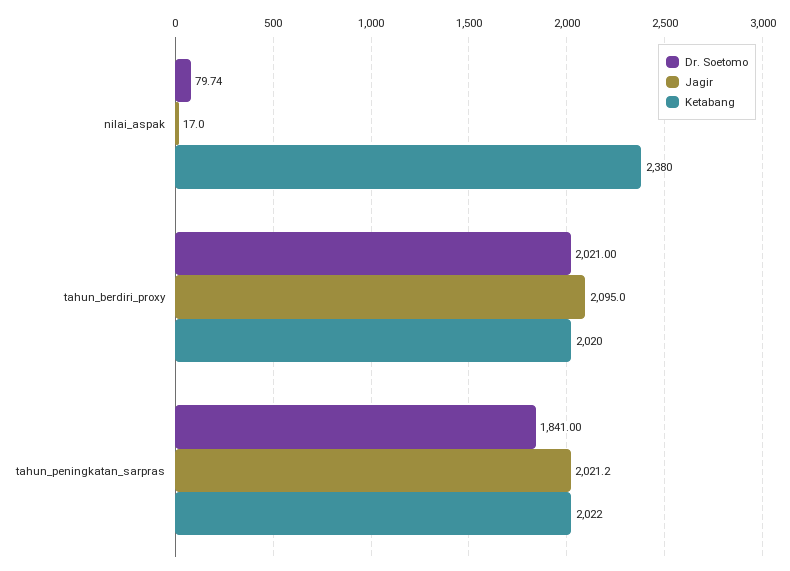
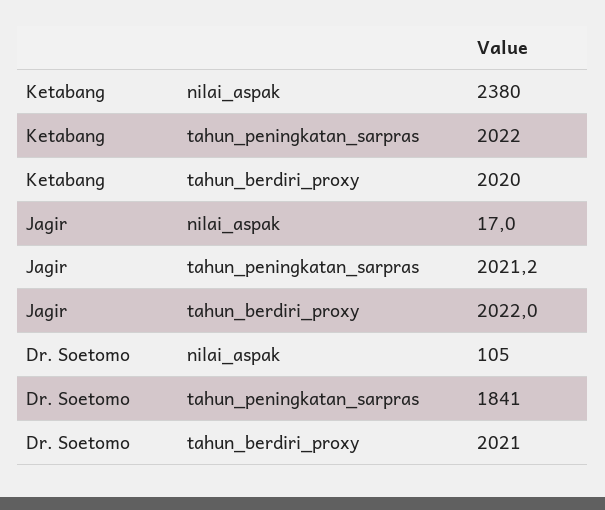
  {
    "Dr. Soetomo": {
-     "nilai_aspak": 79.74,
+     "nilai_aspak": 105,
      "tahun_berdiri_proxy": 2021,
      "tahun_peningkatan_sarpras": 1841
    },
    "Jagir": {
      "nilai_aspak": 17,
-     "tahun_berdiri_proxy": 2095,
+     "tahun_berdiri_proxy": 2022,
      "tahun_peningkatan_sarpras": 2021.2
    },
    "Ketabang": {
      "nilai_aspak": 2380,
      "tahun_berdiri_proxy": 2020,
      "tahun_peningkatan_sarpras": 2022
    }
  }

